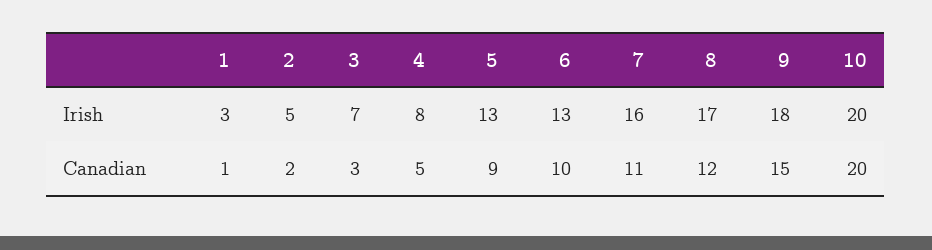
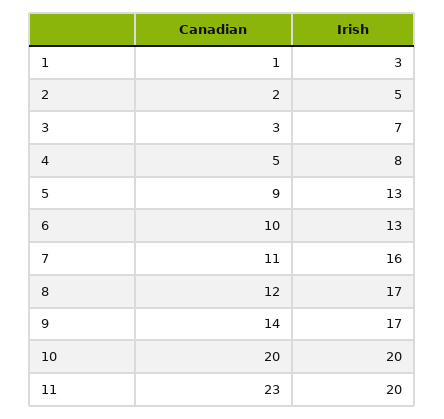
  {
    "1": {
      "Irish": 3,
      "Canadian": 1
    },
    "2": {
      "Irish": 5,
      "Canadian": 2
    },
    "3": {
      "Irish": 7,
      "Canadian": 3
    },
    "4": {
      "Irish": 8,
      "Canadian": 5
    },
    "5": {
      "Irish": 13,
      "Canadian": 9
    },
    "6": {
      "Irish": 13,
      "Canadian": 10
    },
    "7": {
      "Irish": 16,
      "Canadian": 11
    },
    "8": {
      "Irish": 17,
      "Canadian": 12
    },
    "9": {
-     "Irish": 18,
+     "Irish": 17,
-     "Canadian": 15
+     "Canadian": 14
    },
    "10": {
      "Irish": 20,
      "Canadian": 20
-   }
+   },
+   "11": {
+     "Canadian": 23,
+     "Irish": 20
+   }
  }

